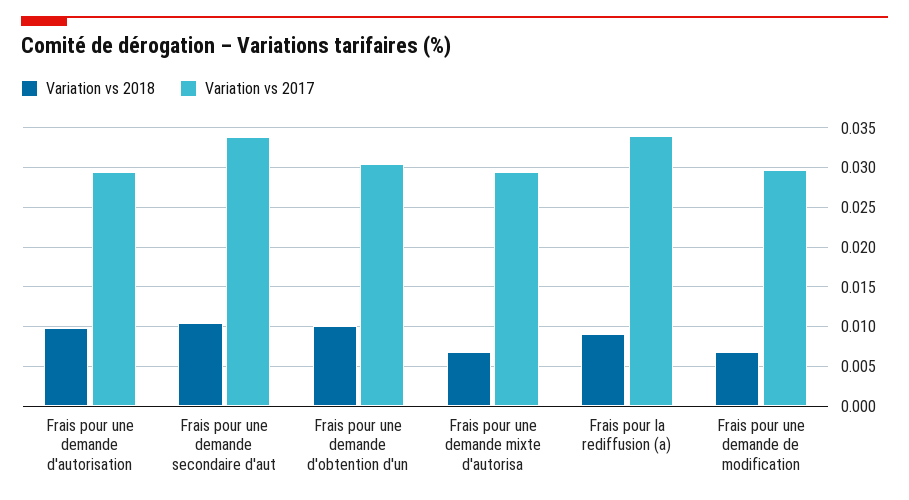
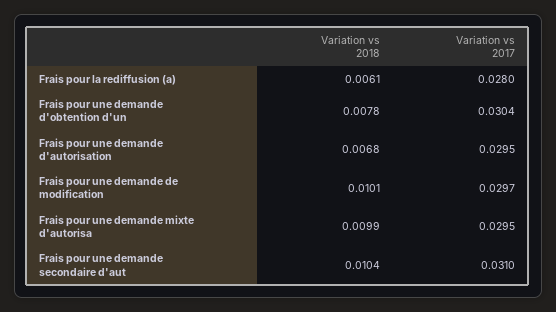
  {
    "Variation vs 2018": {
-     "Frais pour une demande d'autorisation": 0.01,
+     "Frais pour une demande d'autorisation": 0.0068,
      "Frais pour une demande secondaire d'aut": 0.0104,
-     "Frais pour une demande d'obtention d'un": 0.01,
+     "Frais pour une demande d'obtention d'un": 0.0078,
-     "Frais pour une demande mixte d'autorisa": 0.007,
+     "Frais pour une demande mixte d'autorisa": 0.0099,
-     "Frais pour la rediffusion (a)": 0.009,
+     "Frais pour la rediffusion (a)": 0.0061,
-     "Frais pour une demande de modification": 0.007
+     "Frais pour une demande de modification": 0.0101
    },
    "Variation vs 2017": {
      "Frais pour une demande d'autorisation": 0.0295,
-     "Frais pour une demande secondaire d'aut": 0.034,
+     "Frais pour une demande secondaire d'aut": 0.031,
      "Frais pour une demande d'obtention d'un": 0.0304,
      "Frais pour une demande mixte d'autorisa": 0.0295,
-     "Frais pour la rediffusion (a)": 0.034,
+     "Frais pour la rediffusion (a)": 0.028,
      "Frais pour une demande de modification": 0.0297
    }
  }

